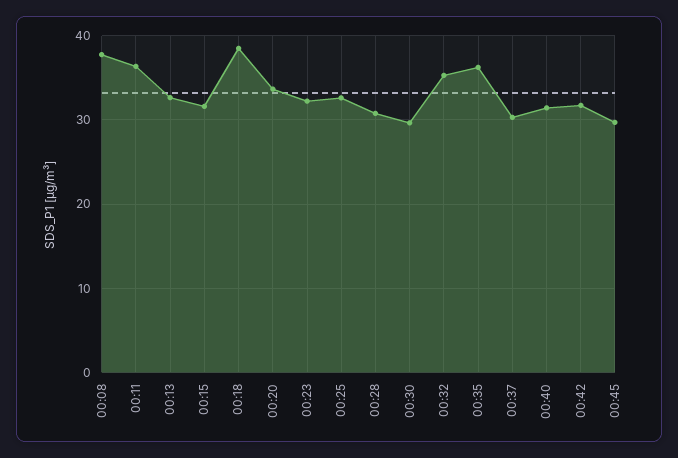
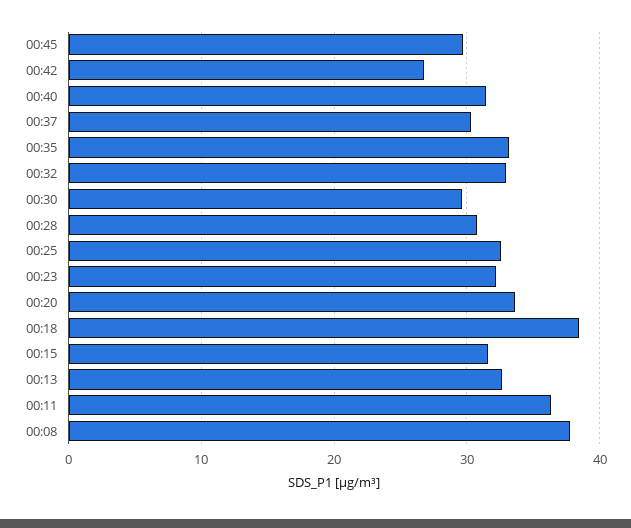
  {
    "00:08": 38,
    "00:11": 36,
    "00:13": 33,
    "00:15": 32,
    "00:18": 38,
    "00:20": 34,
    "00:23": 32,
    "00:25": 33,
    "00:28": 31,
    "00:30": 30,
-   "00:32": 35,
+   "00:32": 33,
-   "00:35": 36,
+   "00:35": 33,
    "00:37": 30,
    "00:40": 31,
-   "00:42": 32,
+   "00:42": 27,
    "00:45": 30
  }

